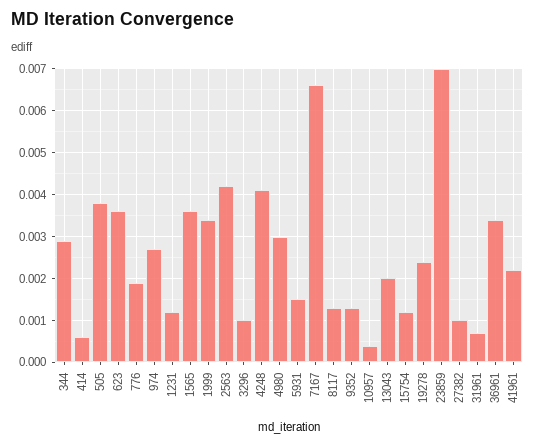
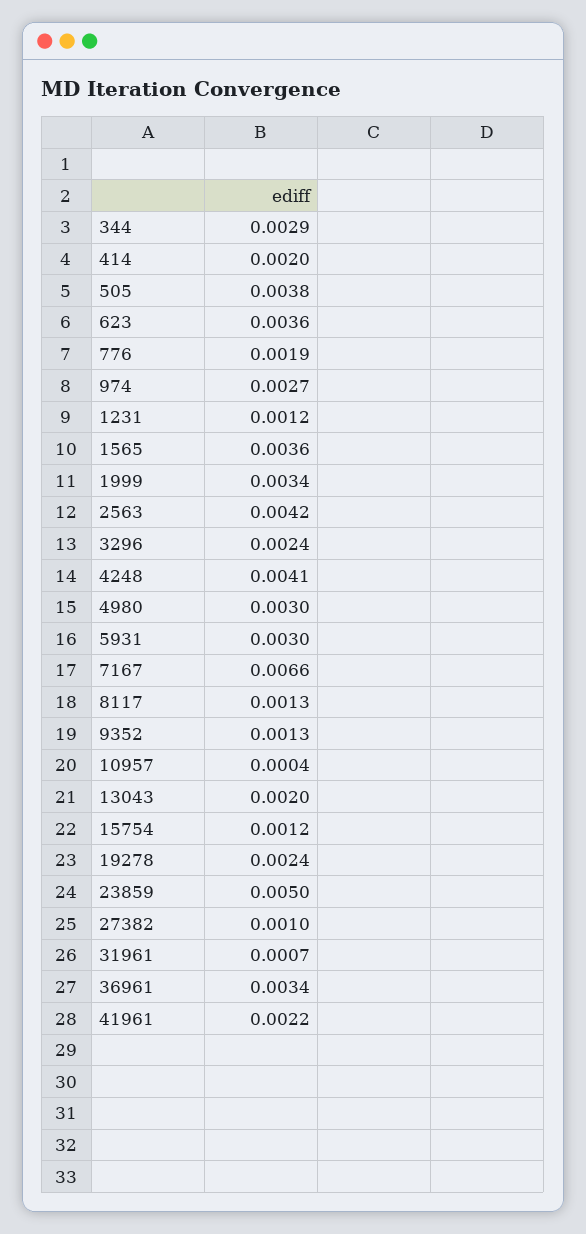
  {
    "344": 0.0029,
-   "414": 0.0005,
+   "414": 0.002,
    "505": 0.0038,
    "623": 0.0036,
    "776": 0.0019,
    "974": 0.0027,
    "1231": 0.0012,
    "1565": 0.0036,
    "1999": 0.0034,
    "2563": 0.0042,
-   "3296": 0.001,
+   "3296": 0.0024,
    "4248": 0.0041,
    "4980": 0.003,
-   "5931": 0.0015,
+   "5931": 0.003,
    "7167": 0.0066,
    "8117": 0.0013,
    "9352": 0.0013,
    "10957": 0.0004,
    "13043": 0.002,
    "15754": 0.0012,
    "19278": 0.0024,
-   "23859": 0.007,
+   "23859": 0.005,
    "27382": 0.001,
    "31961": 0.0007,
    "36961": 0.0034,
    "41961": 0.0022
  }

